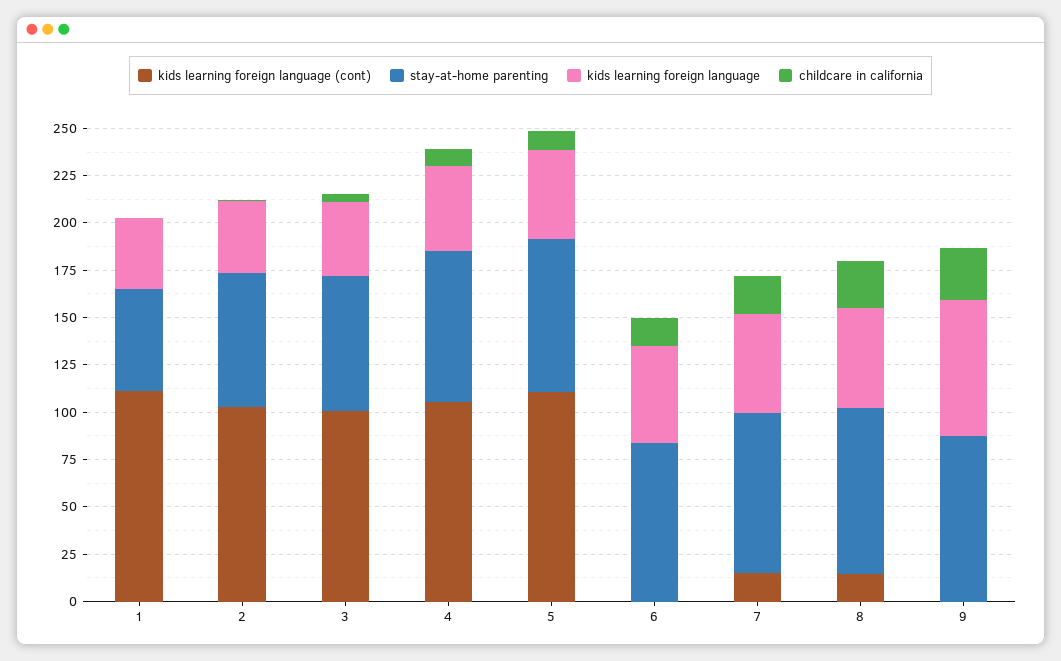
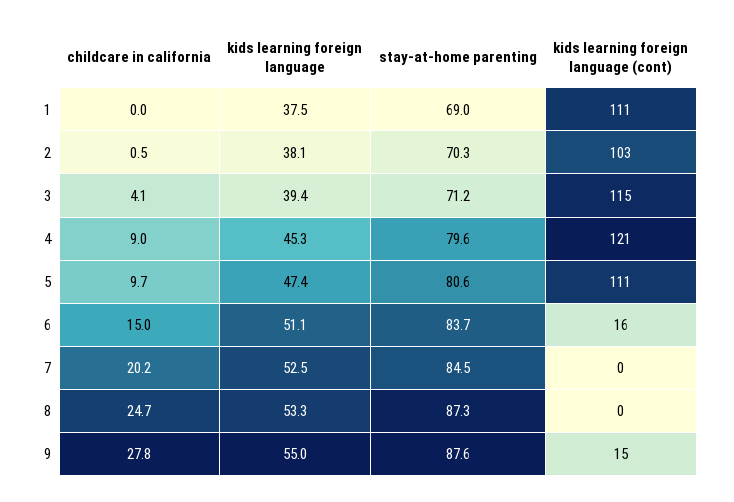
  {
    "kids learning foreign language (cont)": {
      "1": 111,
      "2": 103,
-     "3": 100,
+     "3": 115,
-     "4": 105,
+     "4": 121,
      "5": 111,
-     "6": 0,
+     "6": 16,
-     "7": 15,
+     "7": 0,
-     "8": 15,
+     "8": 0,
-     "9": 0
+     "9": 15
    },
    "stay-at-home parenting": {
-     "1": 55,
+     "1": 69,
      "2": 70.3,
      "3": 71.2,
      "4": 79.6,
      "5": 80.6,
      "6": 83.7,
      "7": 84.5,
      "8": 87.3,
      "9": 87.6
    },
    "kids learning foreign language": {
      "1": 37.5,
      "2": 38.1,
      "3": 39.4,
      "4": 45.3,
      "5": 47.4,
      "6": 51.1,
      "7": 52.5,
      "8": 53.3,
-     "9": 70
+     "9": 55
    },
    "childcare in california": {
      "1": 0,
      "2": 0.5,
      "3": 4.1,
      "4": 9,
      "5": 9.7,
      "6": 15,
      "7": 20.2,
      "8": 24.7,
      "9": 27.8
    }
  }

